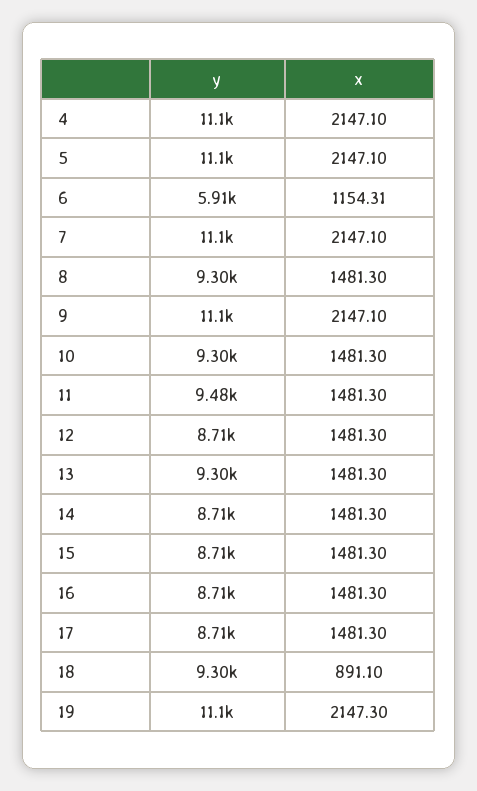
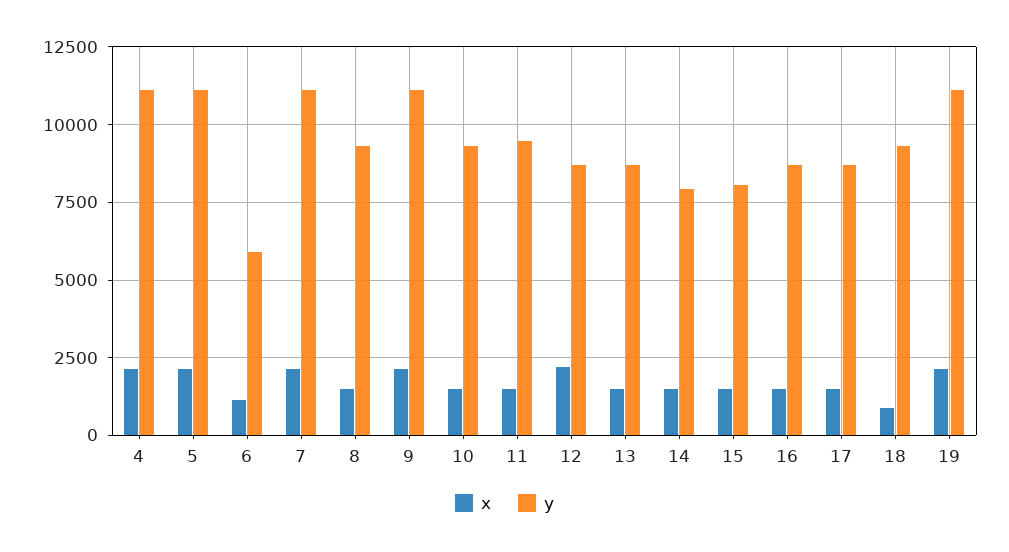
  {
    "y": {
      "4": 11100,
      "5": 11100,
      "6": 5910,
      "7": 11100,
      "8": 9300,
      "9": 11100,
      "10": 9300,
      "11": 9480,
      "12": 8710,
-     "13": 9300,
+     "13": 8750,
-     "14": 8710,
+     "14": 8000,
-     "15": 8710,
+     "15": 8000,
      "16": 8710,
      "17": 8710,
      "18": 9300,
      "19": 11100
    },
    "x": {
      "4": 2147.1,
      "5": 2147.1,
      "6": 1154.31,
      "7": 2147.1,
      "8": 1481.3,
      "9": 2147.1,
      "10": 1481.3,
      "11": 1481.3,
-     "12": 1481.3,
+     "12": 2250,
      "13": 1481.3,
      "14": 1481.3,
      "15": 1481.3,
      "16": 1481.3,
      "17": 1481.3,
      "18": 891.1,
      "19": 2147.3
    }
  }

